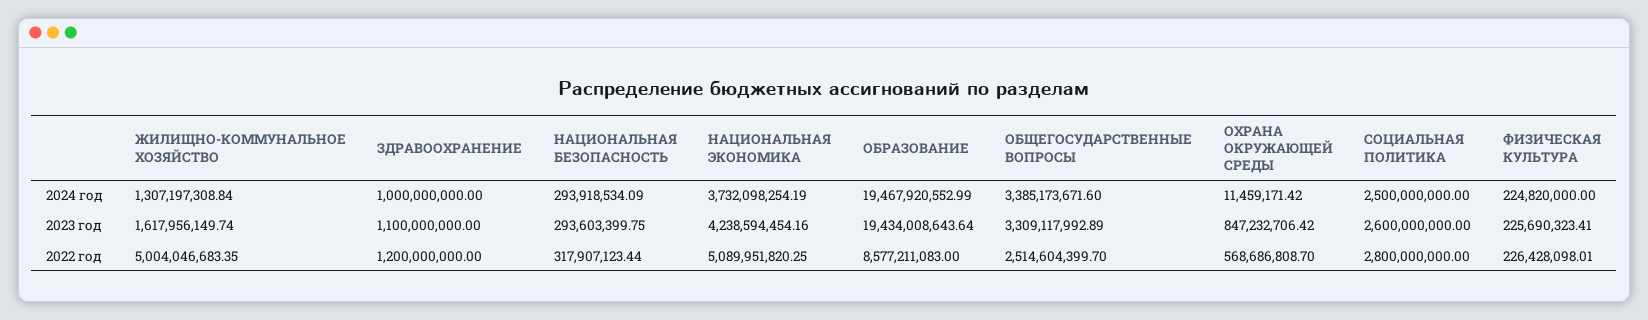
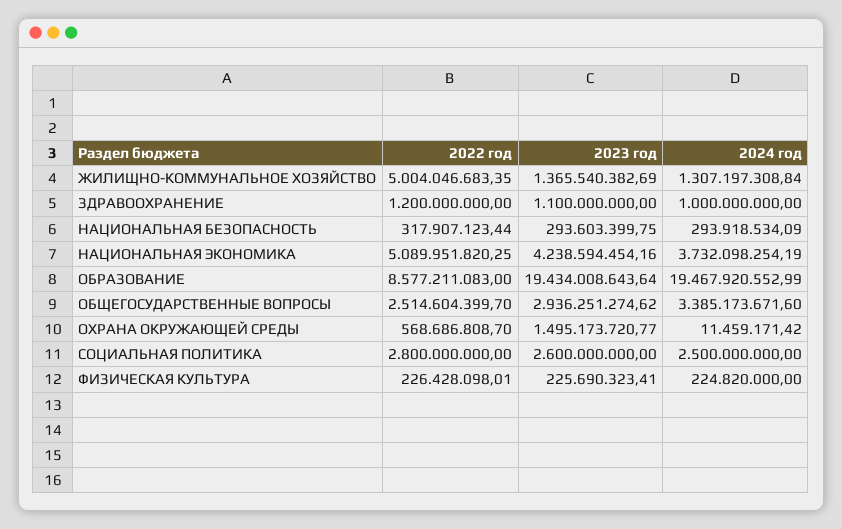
  {
    "ЖИЛИЩНО-КОММУНАЛЬНОЕ ХОЗЯЙСТВО": {
      "2024 год": 1307197308.84,
-     "2023 год": 1617956149.74,
+     "2023 год": 1365540382.69,
      "2022 год": 5004046683.35
    },
    "ЗДРАВООХРАНЕНИЕ": {
      "2024 год": 1000000000,
      "2023 год": 1100000000,
      "2022 год": 1200000000
    },
    "НАЦИОНАЛЬНАЯ БЕЗОПАСНОСТЬ": {
      "2024 год": 293918534.09,
      "2023 год": 293603399.75,
      "2022 год": 317907123.44
    },
    "НАЦИОНАЛЬНАЯ ЭКОНОМИКА": {
      "2024 год": 3732098254.19,
      "2023 год": 4238594454.16,
      "2022 год": 5089951820.25
    },
    "ОБРАЗОВАНИЕ": {
      "2024 год": 19467920552.99,
      "2023 год": 19434008643.64,
      "2022 год": 8577211083
    },
    "ОБЩЕГОСУДАРСТВЕННЫЕ ВОПРОСЫ": {
      "2024 год": 3385173671.6,
-     "2023 год": 3309117992.89,
+     "2023 год": 2936251274.62,
      "2022 год": 2514604399.7
    },
    "ОХРАНА ОКРУЖАЮЩЕЙ СРЕДЫ": {
      "2024 год": 11459171.42,
-     "2023 год": 847232706.42,
+     "2023 год": 1495173720.77,
      "2022 год": 568686808.7
    },
    "СОЦИАЛЬНАЯ ПОЛИТИКА": {
      "2024 год": 2500000000,
      "2023 год": 2600000000,
      "2022 год": 2800000000
    },
    "ФИЗИЧЕСКАЯ КУЛЬТУРА": {
      "2024 год": 224820000,
      "2023 год": 225690323.41,
      "2022 год": 226428098.01
    }
  }

